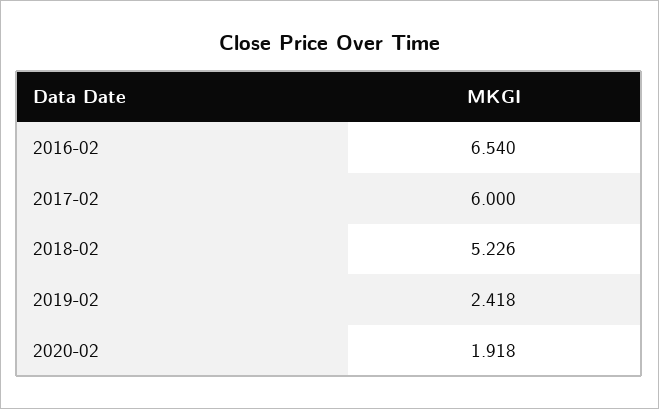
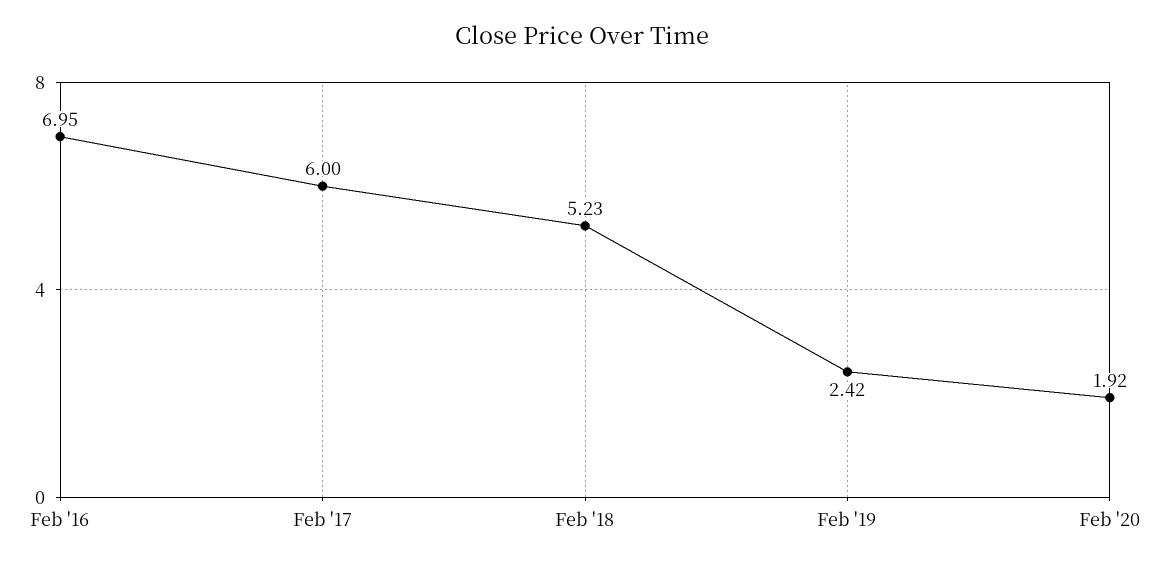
  {
-   "2016-02": 6.54,
+   "2016-02": 6.95,
    "2017-02": 6,
    "2018-02": 5.226,
    "2019-02": 2.418,
    "2020-02": 1.918
  }

